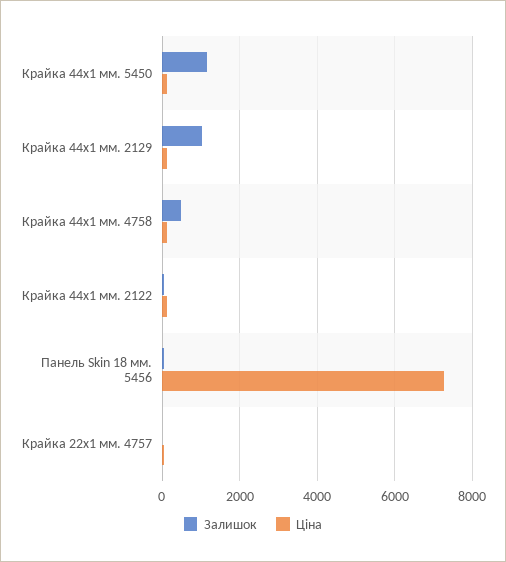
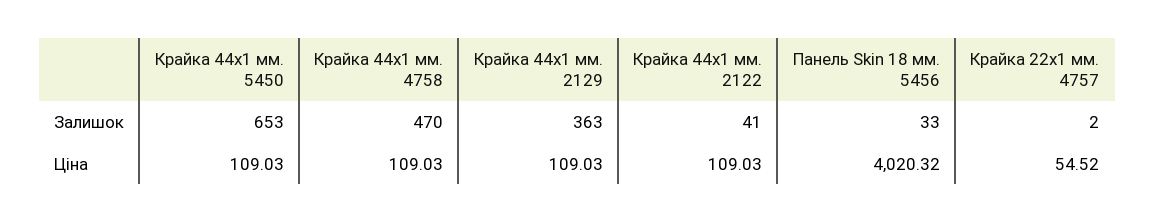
  {
    "Залишок": {
-     "Крайка 44x1 мм. 5450": 1200,
+     "Крайка 44x1 мм. 5450": 653,
-     "Крайка 44x1 мм. 2129": 1000,
+     "Крайка 44x1 мм. 2129": 363,
      "Крайка 44x1 мм. 4758": 470,
      "Крайка 44x1 мм. 2122": 41,
      "Панель Skin 18 мм. 5456": 33,
      "Крайка 22x1 мм. 4757": 2
    },
    "Ціна": {
      "Крайка 44x1 мм. 5450": 109.03,
      "Крайка 44x1 мм. 2129": 109.03,
      "Крайка 44x1 мм. 4758": 109.03,
      "Крайка 44x1 мм. 2122": 109.03,
-     "Панель Skin 18 мм. 5456": 7200,
+     "Панель Skin 18 мм. 5456": 4020.32,
      "Крайка 22x1 мм. 4757": 54.52
    }
  }

